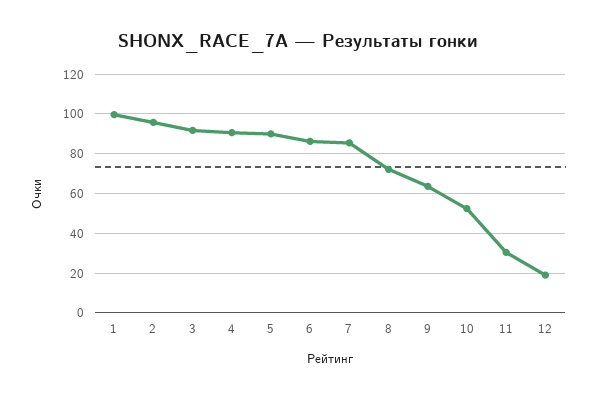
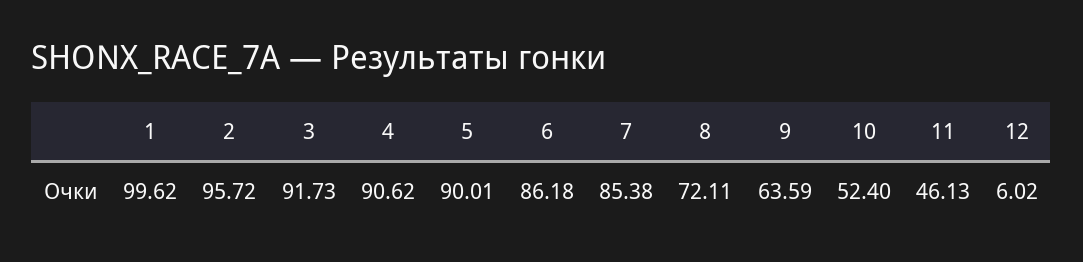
  {
    "1": 99.62,
    "2": 95.72,
    "3": 91.73,
    "4": 90.62,
    "5": 90.01,
    "6": 86.18,
    "7": 85.38,
    "8": 72.11,
    "9": 63.59,
    "10": 52.4,
-   "11": 30,
+   "11": 46.13,
-   "12": 20
+   "12": 6.02
  }

